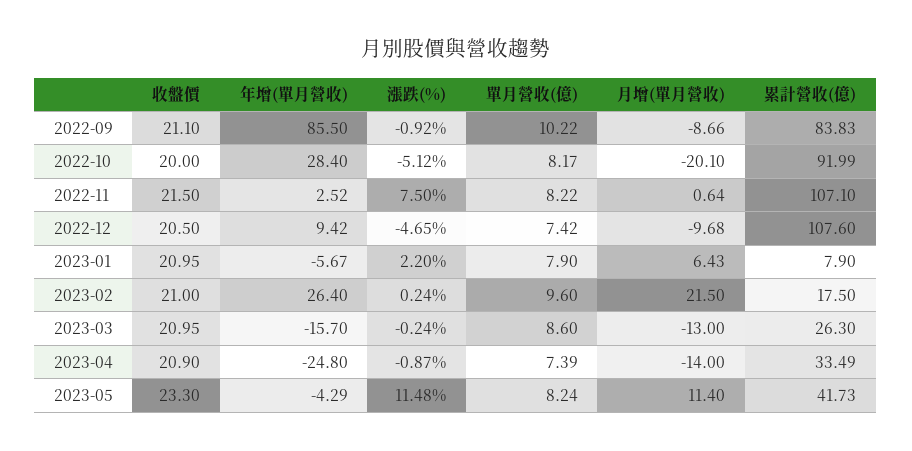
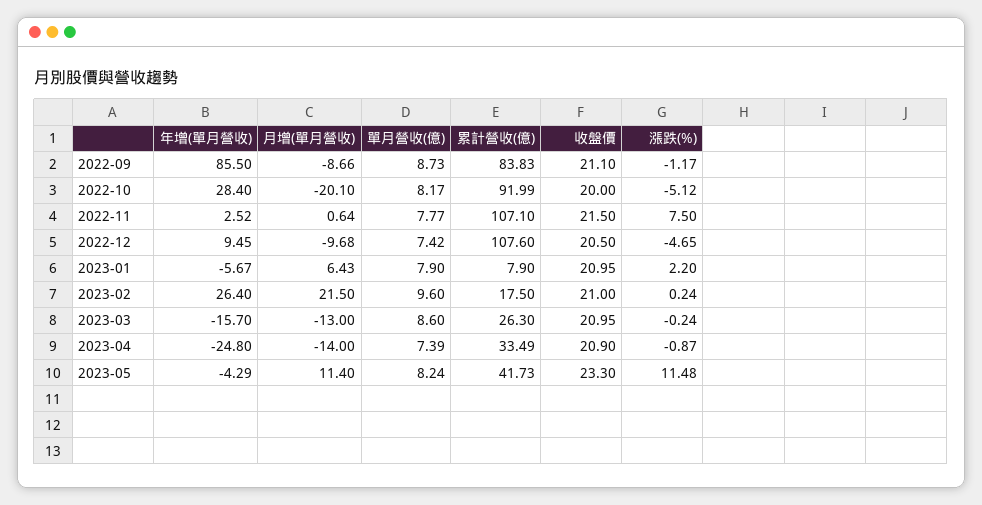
  {
    "收盤價": {
      "2022-09": 21.1,
      "2022-10": 20,
      "2022-11": 21.5,
      "2022-12": 20.5,
      "2023-01": 20.95,
      "2023-02": 21,
      "2023-03": 20.95,
      "2023-04": 20.9,
      "2023-05": 23.3
    },
    "年增(單月營收)": {
      "2022-09": 85.5,
      "2022-10": 28.4,
      "2022-11": 2.52,
-     "2022-12": 9.42,
+     "2022-12": 9.45,
      "2023-01": -5.67,
      "2023-02": 26.4,
      "2023-03": -15.7,
      "2023-04": -24.8,
      "2023-05": -4.29
    },
    "漲跌(%)": {
-     "2022-09": -0.92,
+     "2022-09": -1.17,
      "2022-10": -5.12,
      "2022-11": 7.5,
      "2022-12": -4.65,
      "2023-01": 2.2,
      "2023-02": 0.24,
      "2023-03": -0.24,
      "2023-04": -0.87,
      "2023-05": 11.48
    },
    "單月營收(億)": {
-     "2022-09": 10.22,
+     "2022-09": 8.73,
      "2022-10": 8.17,
-     "2022-11": 8.22,
+     "2022-11": 7.77,
      "2022-12": 7.42,
      "2023-01": 7.9,
      "2023-02": 9.6,
      "2023-03": 8.6,
      "2023-04": 7.39,
      "2023-05": 8.24
    },
    "月增(單月營收)": {
      "2022-09": -8.66,
      "2022-10": -20.1,
      "2022-11": 0.64,
      "2022-12": -9.68,
      "2023-01": 6.43,
      "2023-02": 21.5,
      "2023-03": -13,
      "2023-04": -14,
      "2023-05": 11.4
    },
    "累計營收(億)": {
      "2022-09": 83.83,
      "2022-10": 91.99,
      "2022-11": 107.1,
      "2022-12": 107.6,
      "2023-01": 7.9,
      "2023-02": 17.5,
      "2023-03": 26.3,
      "2023-04": 33.49,
      "2023-05": 41.73
    }
  }

